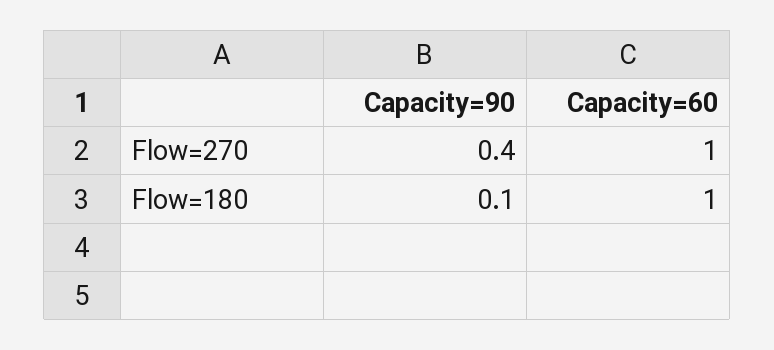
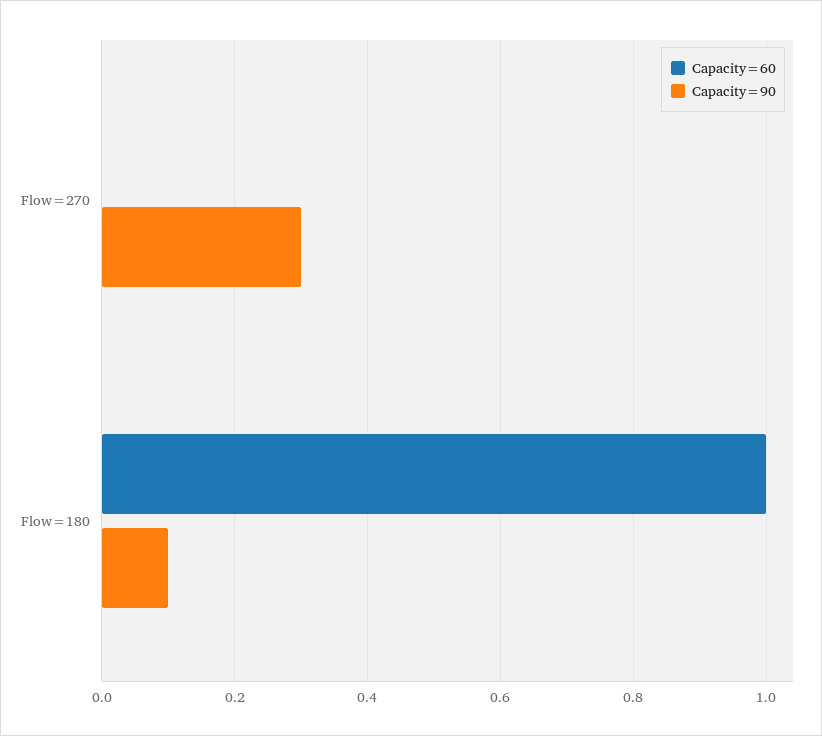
  {
    "Capacity=90": {
-     "Flow=270": 0.4,
+     "Flow=270": 0.3,
      "Flow=180": 0.1
    },
    "Capacity=60": {
-     "Flow=270": 1,
+     "Flow=270": 0,
      "Flow=180": 1
    }
  }

